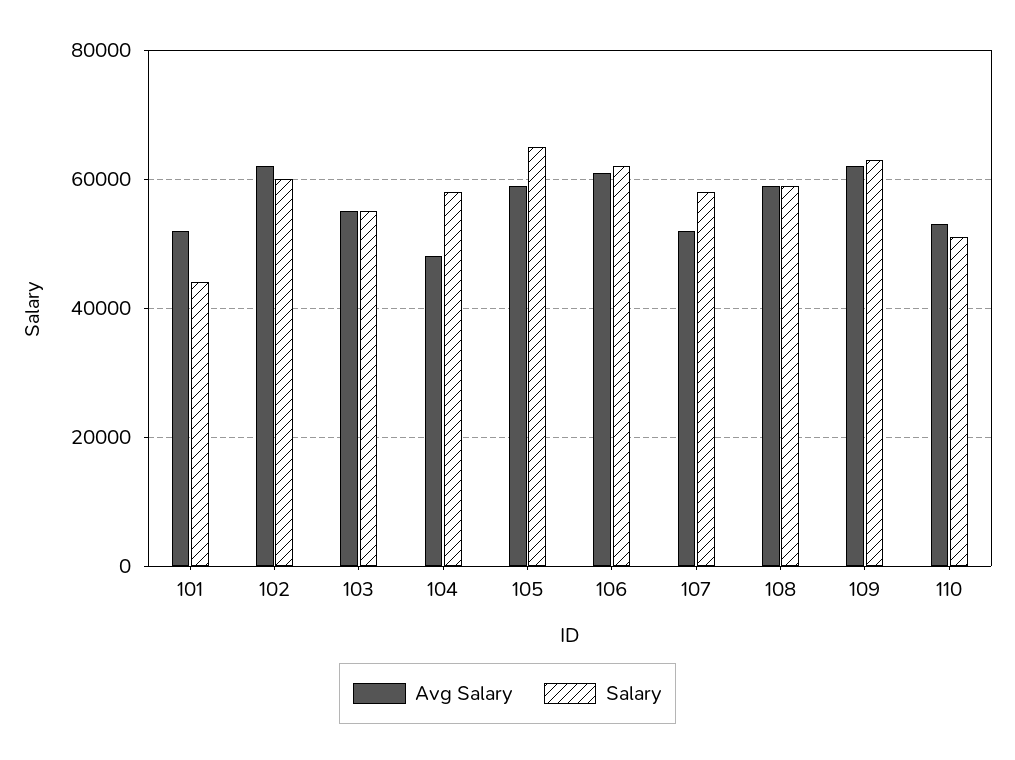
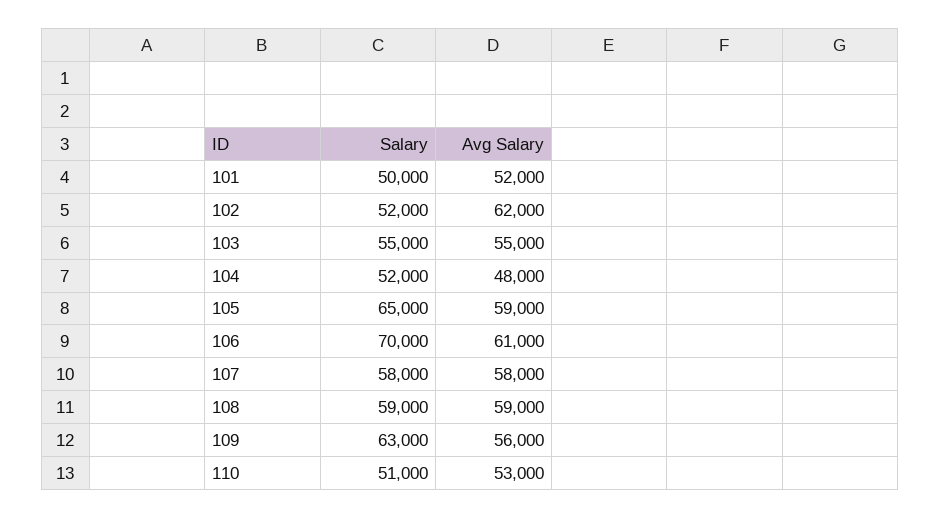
  {
    "Avg Salary": {
      "101": 52000,
      "102": 62000,
      "103": 55000,
      "104": 48000,
      "105": 59000,
      "106": 61000,
-     "107": 52000,
+     "107": 58000,
      "108": 59000,
-     "109": 62000,
+     "109": 56000,
      "110": 53000
    },
    "Salary": {
-     "101": 44000,
+     "101": 50000,
-     "102": 60000,
+     "102": 52000,
      "103": 55000,
-     "104": 58000,
+     "104": 52000,
      "105": 65000,
-     "106": 62000,
+     "106": 70000,
      "107": 58000,
      "108": 59000,
      "109": 63000,
      "110": 51000
    }
  }

